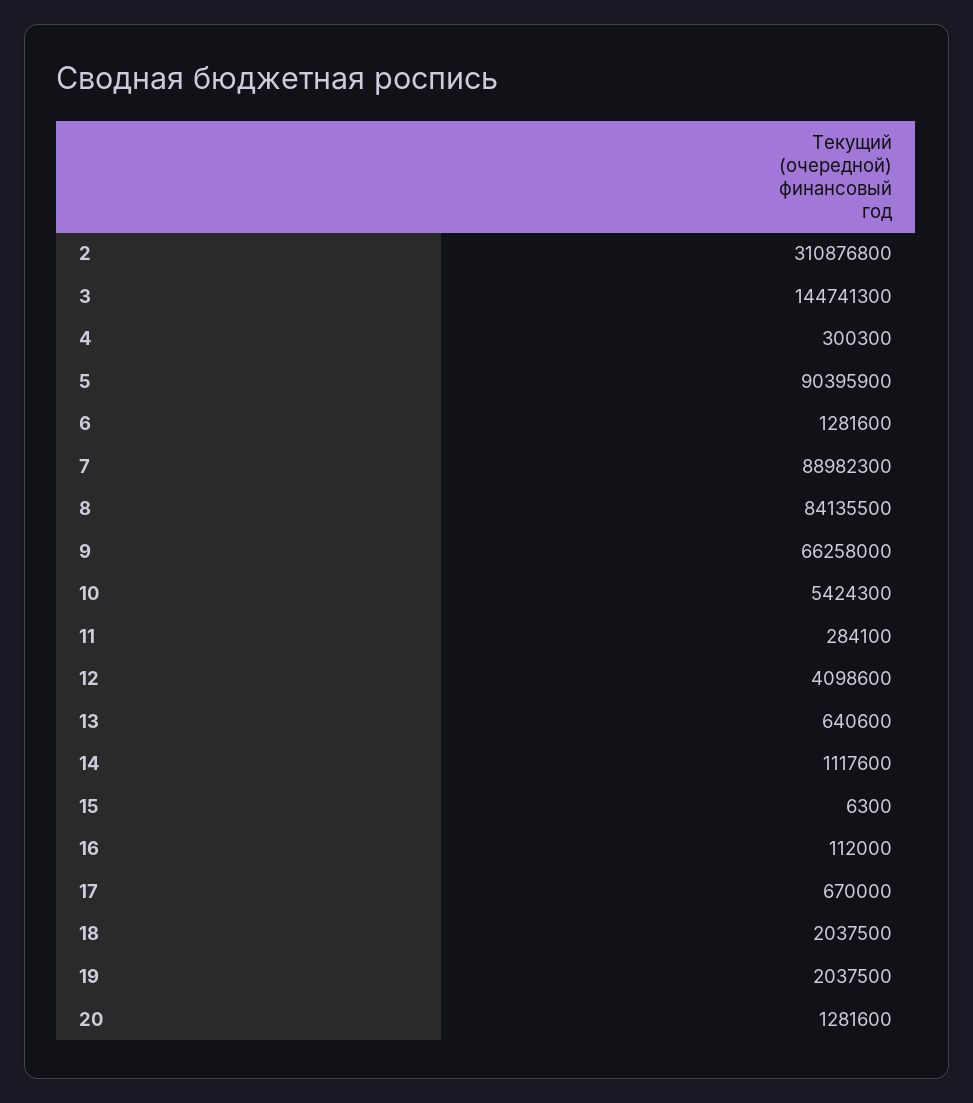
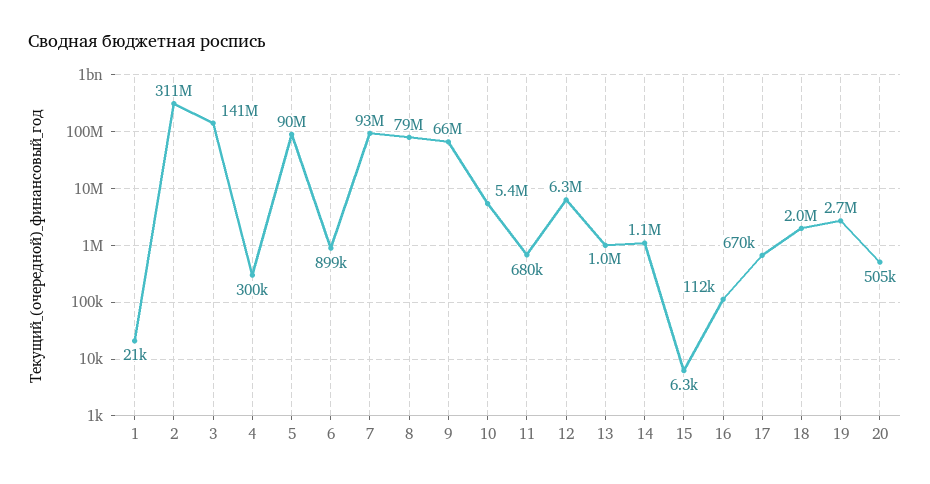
  {
    "2": 310876800,
-   "3": 144741300,
+   "3": 141000000,
    "4": 300300,
    "5": 90395900,
-   "6": 1281600,
+   "6": 899000,
-   "7": 88982300,
+   "7": 93000000,
-   "8": 84135500,
+   "8": 79000000,
    "9": 66258000,
    "10": 5424300,
-   "11": 284100,
+   "11": 680000,
-   "12": 4098600,
+   "12": 6300000,
-   "13": 640600,
+   "13": 1000000,
    "14": 1117600,
    "15": 6300,
    "16": 112000,
    "17": 670000,
    "18": 2037500,
-   "19": 2037500,
+   "19": 2700000,
-   "20": 1281600
+   "20": 505000,
+   "1": 21000
  }

